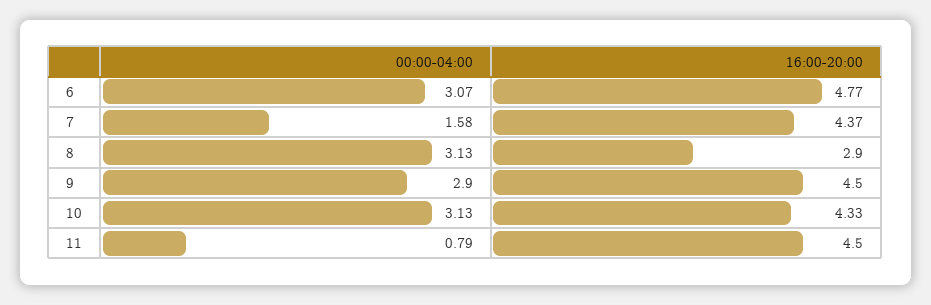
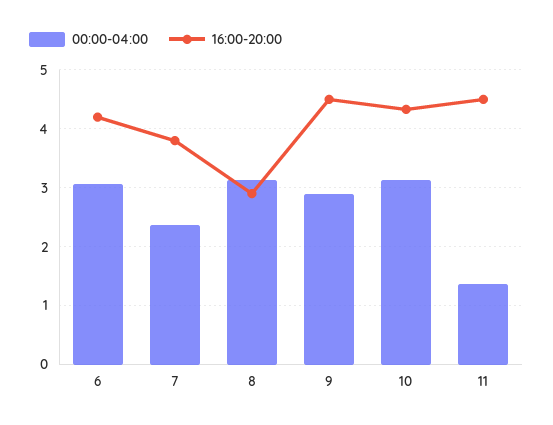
  {
    "00:00-04:00": {
      "6": 3.07,
-     "7": 1.58,
+     "7": 2.4,
      "8": 3.13,
      "9": 2.9,
      "10": 3.13,
-     "11": 0.79
+     "11": 1.4
    },
    "16:00-20:00": {
-     "6": 4.77,
+     "6": 4.2,
-     "7": 4.37,
+     "7": 3.8,
      "8": 2.9,
      "9": 4.5,
      "10": 4.33,
      "11": 4.5
    }
  }

